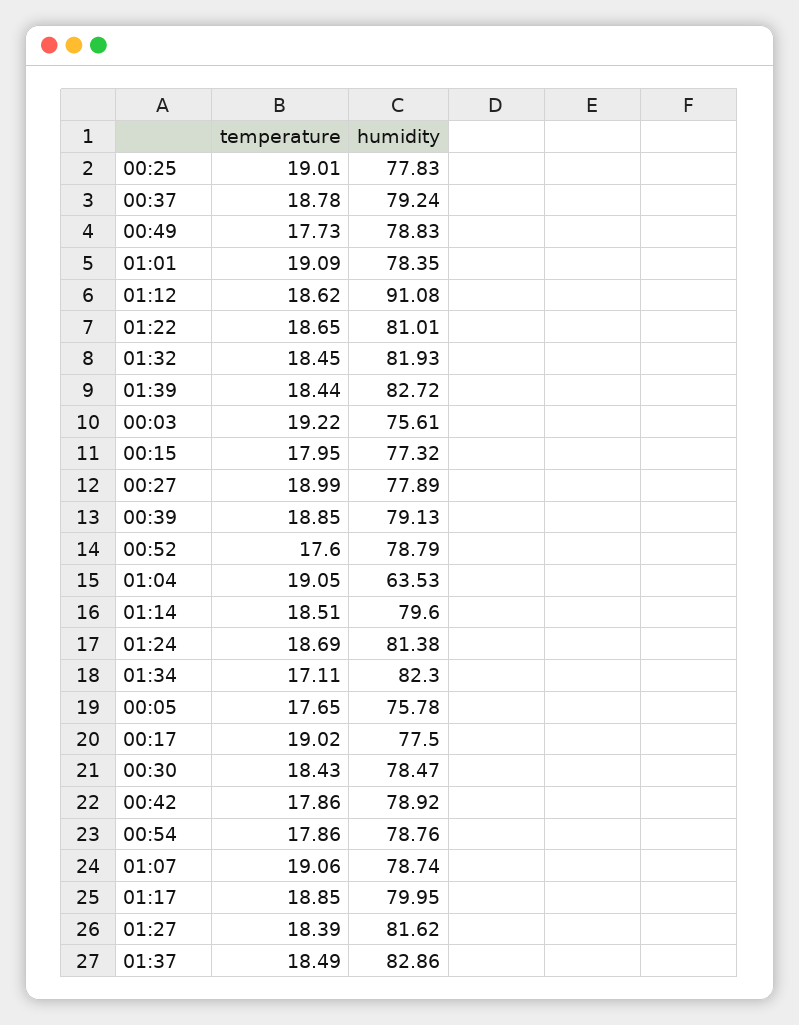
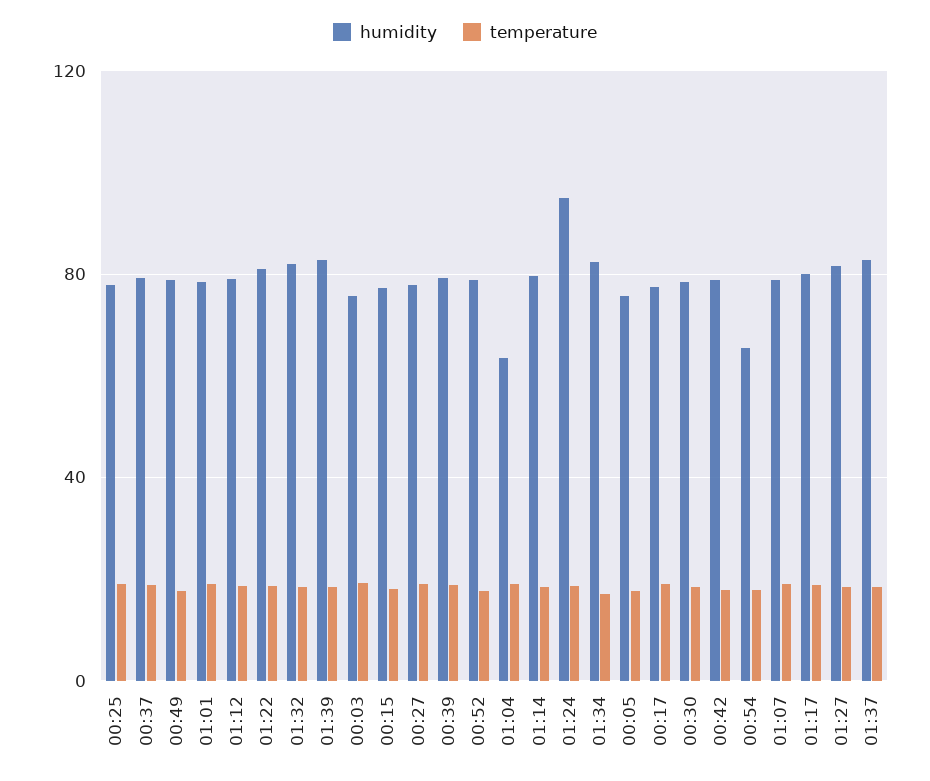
  {
    "temperature": {
      "00:25": 19.01,
      "00:37": 18.78,
      "00:49": 17.73,
      "01:01": 19.09,
      "01:12": 18.62,
      "01:22": 18.65,
      "01:32": 18.45,
      "01:39": 18.44,
      "00:03": 19.22,
      "00:15": 17.95,
      "00:27": 18.99,
      "00:39": 18.85,
      "00:52": 17.6,
      "01:04": 19.05,
      "01:14": 18.51,
      "01:24": 18.69,
      "01:34": 17.11,
      "00:05": 17.65,
      "00:17": 19.02,
      "00:30": 18.43,
      "00:42": 17.86,
      "00:54": 17.86,
      "01:07": 19.06,
      "01:17": 18.85,
      "01:27": 18.39,
      "01:37": 18.49
    },
    "humidity": {
      "00:25": 77.83,
      "00:37": 79.24,
      "00:49": 78.83,
      "01:01": 78.35,
-     "01:12": 91.08,
+     "01:12": 80,
      "01:22": 81.01,
      "01:32": 81.93,
      "01:39": 82.72,
      "00:03": 75.61,
      "00:15": 77.32,
      "00:27": 77.89,
      "00:39": 79.13,
      "00:52": 78.79,
      "01:04": 63.53,
      "01:14": 79.6,
-     "01:24": 81.38,
+     "01:24": 95,
      "01:34": 82.3,
      "00:05": 75.78,
      "00:17": 77.5,
      "00:30": 78.47,
      "00:42": 78.92,
-     "00:54": 78.76,
+     "00:54": 65,
      "01:07": 78.74,
      "01:17": 79.95,
      "01:27": 81.62,
      "01:37": 82.86
    }
  }

